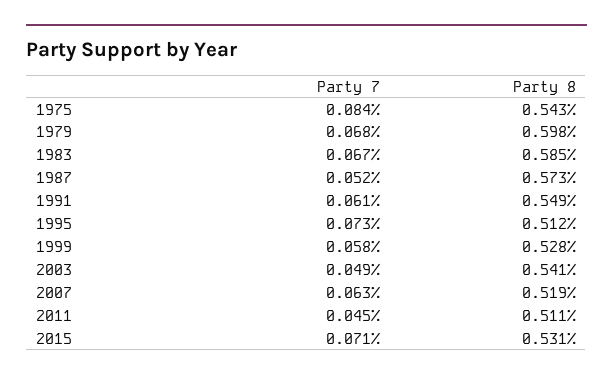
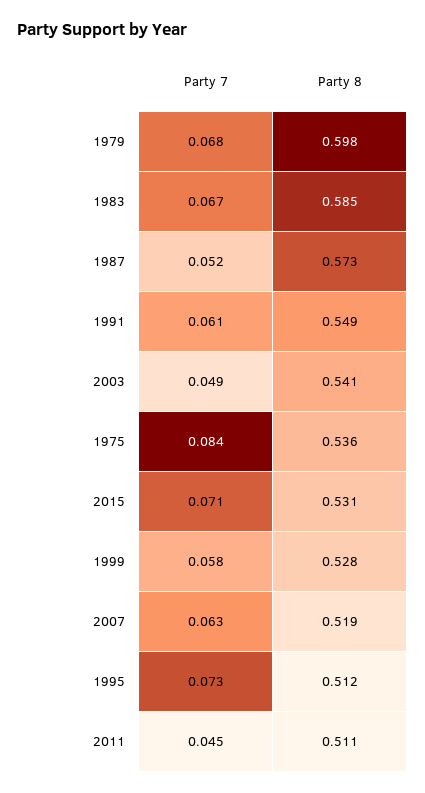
  {
    "Party 7": {
      "1975": 0.084,
      "1979": 0.068,
      "1983": 0.067,
      "1987": 0.052,
      "1991": 0.061,
      "1995": 0.073,
      "1999": 0.058,
      "2003": 0.049,
      "2007": 0.063,
      "2011": 0.045,
      "2015": 0.071
    },
    "Party 8": {
-     "1975": 0.543,
+     "1975": 0.536,
      "1979": 0.598,
      "1983": 0.585,
      "1987": 0.573,
      "1991": 0.549,
      "1995": 0.512,
      "1999": 0.528,
      "2003": 0.541,
      "2007": 0.519,
      "2011": 0.511,
      "2015": 0.531
    }
  }

